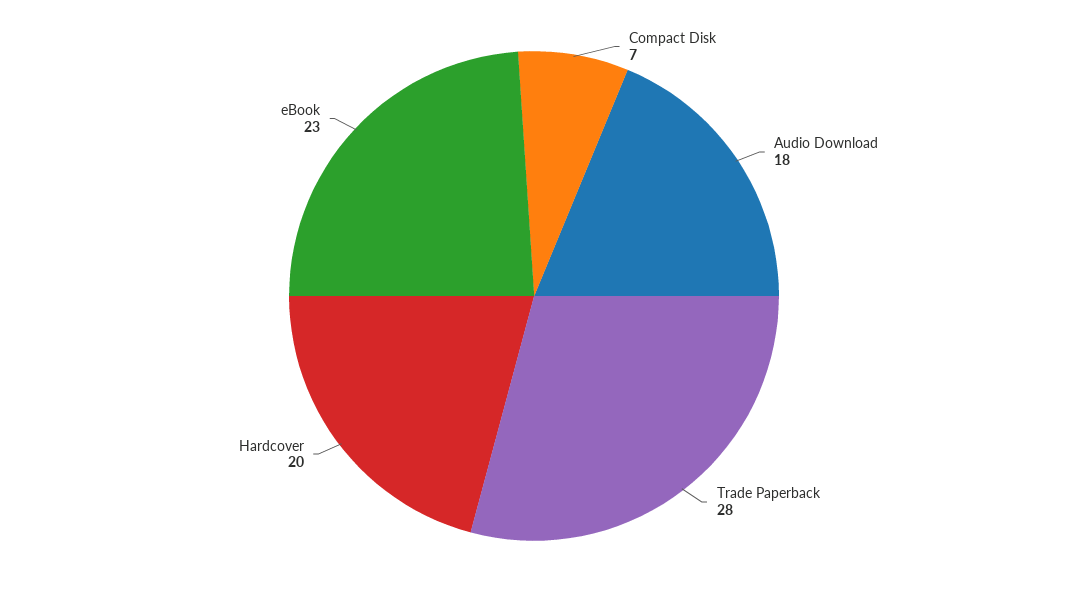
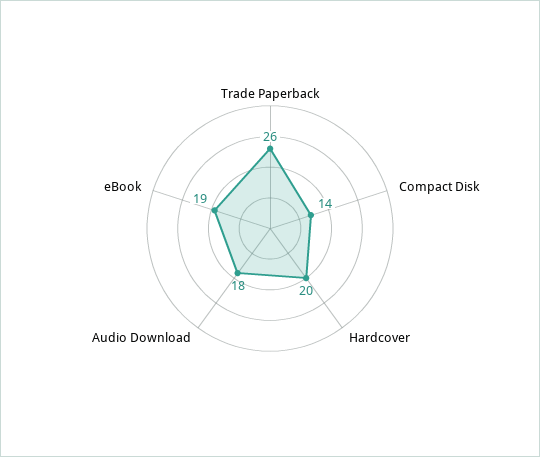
  {
-   "Compact Disk": 7,
+   "Compact Disk": 14,
    "Audio Download": 18,
-   "Trade Paperback": 28,
+   "Trade Paperback": 26,
    "Hardcover": 20,
-   "eBook": 23
+   "eBook": 19
  }

